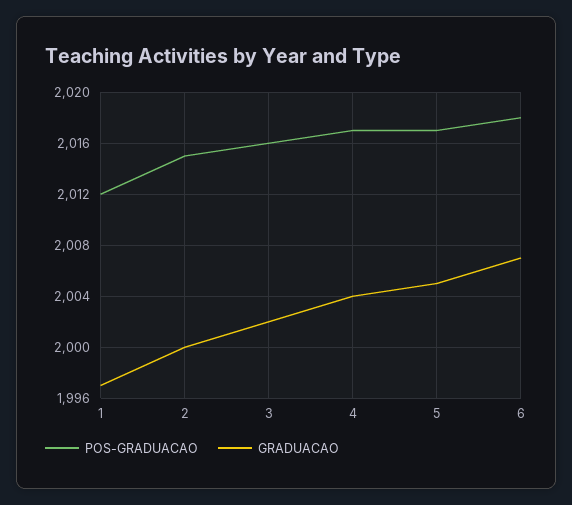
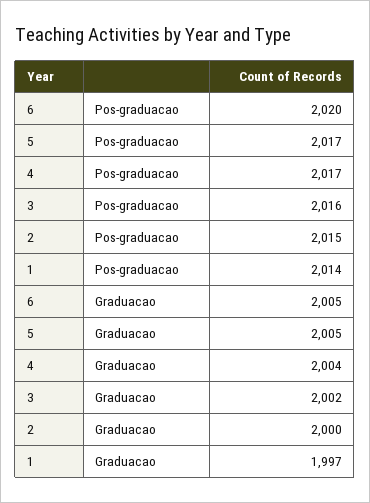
  {
    "POS-GRADUACAO": {
-     "1": 2012,
+     "1": 2014,
      "2": 2015,
      "3": 2016,
      "4": 2017,
      "5": 2017,
-     "6": 2018
+     "6": 2020
    },
    "GRADUACAO": {
      "1": 1997,
      "2": 2000,
      "3": 2002,
      "4": 2004,
      "5": 2005,
-     "6": 2007
+     "6": 2005
    }
  }

